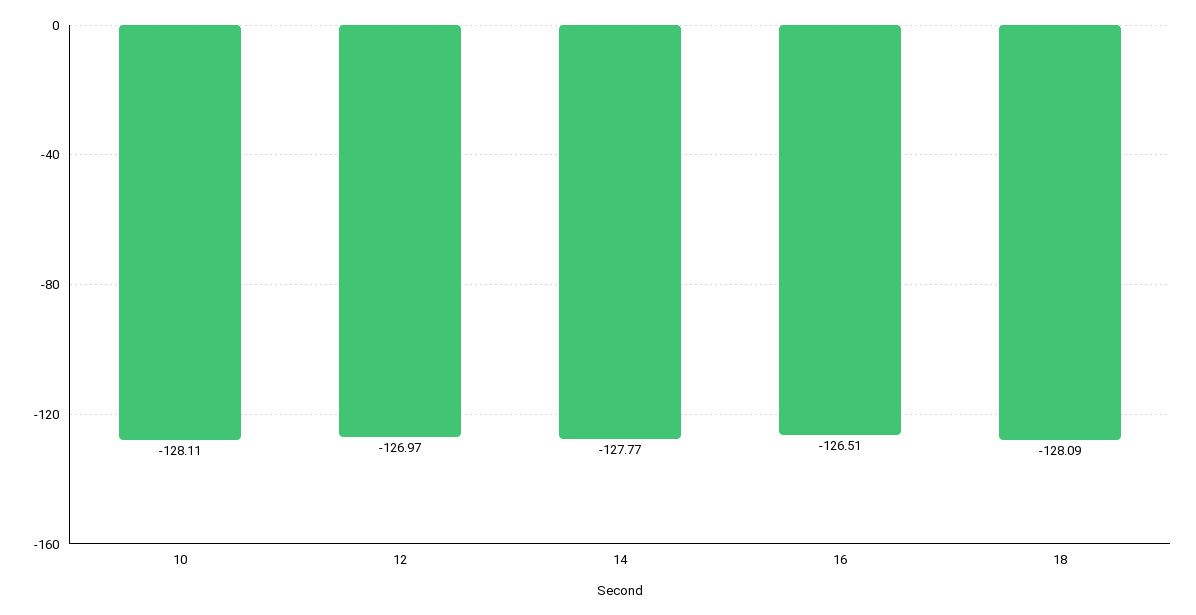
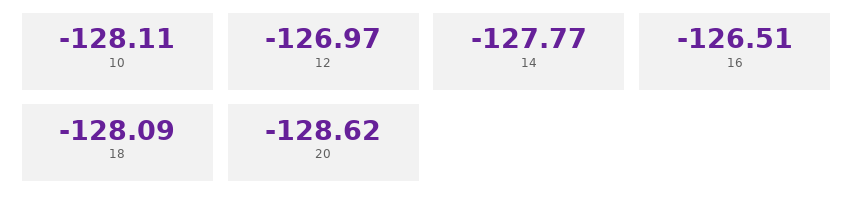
  {
    "10": -128.11,
    "12": -126.97,
    "14": -127.77,
    "16": -126.51,
-   "18": -128.09
+   "18": -128.09,
+   "20": -128.62
  }

